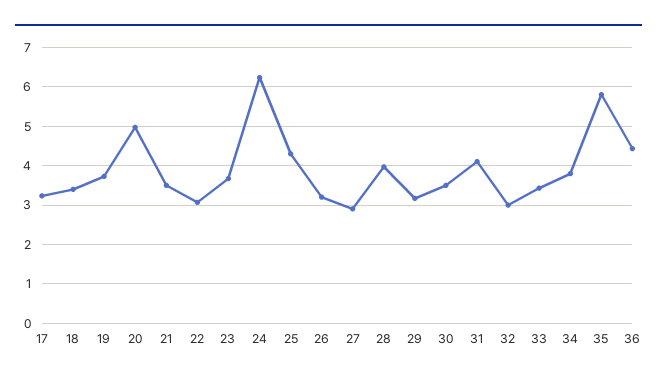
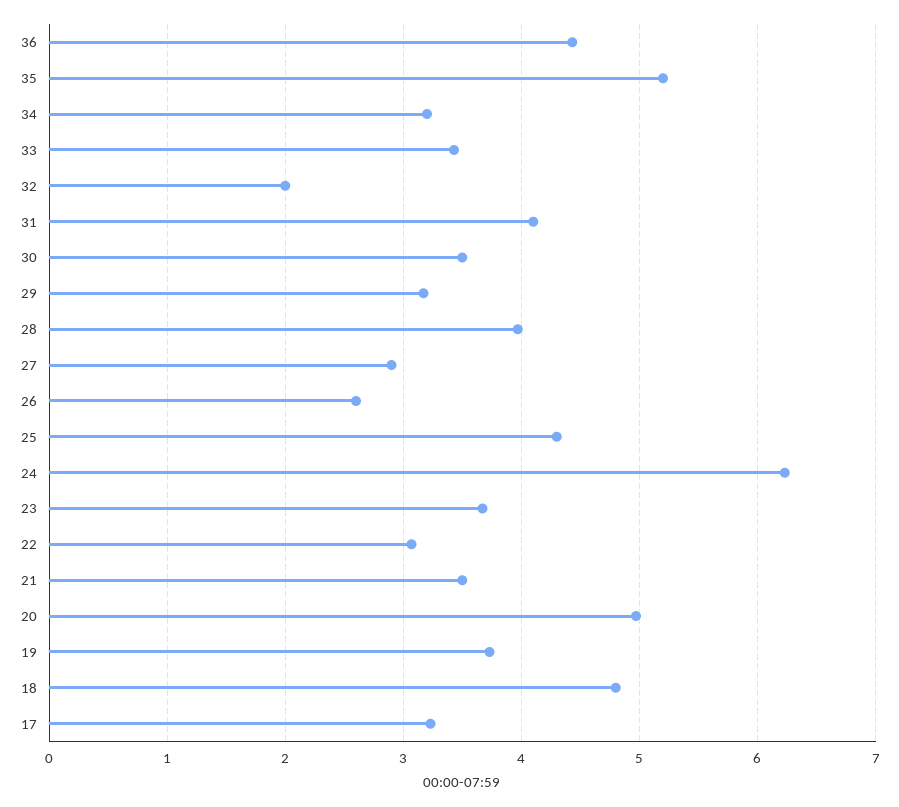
  {
    "17": 3.2,
-   "18": 3.4,
+   "18": 4.8,
    "19": 3.7,
    "20": 5,
    "21": 3.5,
    "22": 3.1,
    "23": 3.7,
    "24": 6.2,
    "25": 4.3,
-   "26": 3.2,
+   "26": 2.6,
    "27": 2.9,
    "28": 4,
    "29": 3.2,
    "30": 3.5,
    "31": 4.1,
-   "32": 3,
+   "32": 2,
    "33": 3.4,
-   "34": 3.8,
+   "34": 3.2,
-   "35": 5.8,
+   "35": 5.2,
    "36": 4.4
  }

